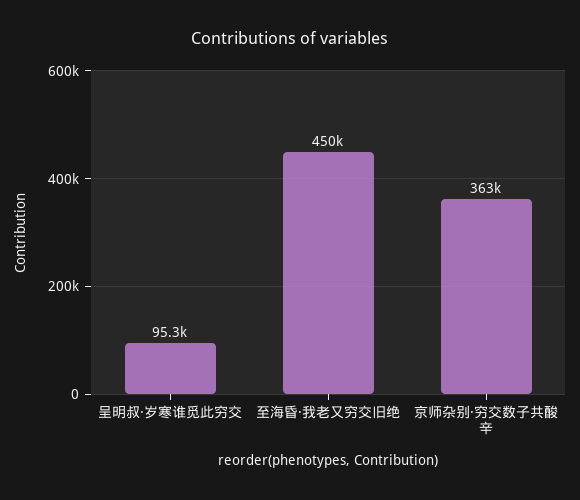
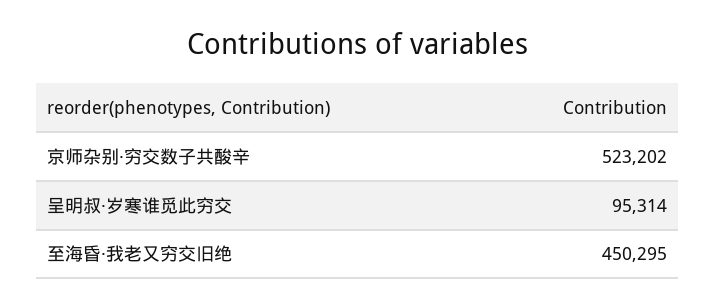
  {
    "呈明叔·岁寒谁觅此穷交": 95314,
    "至海昏·我老又穷交旧绝": 450295,
-   "京师杂别·穷交数子共酸辛": 363000
+   "京师杂别·穷交数子共酸辛": 523202
  }

